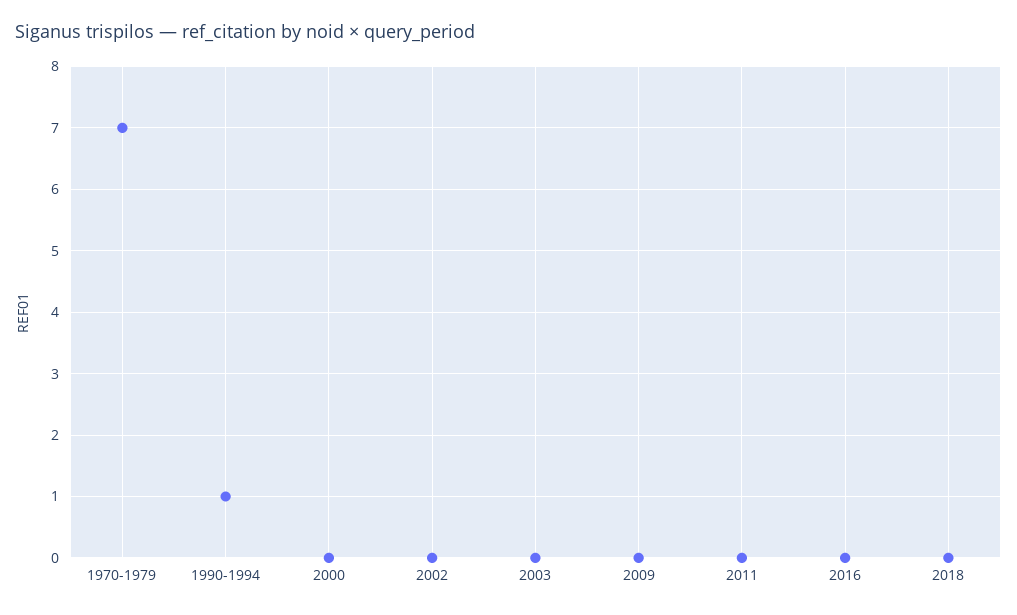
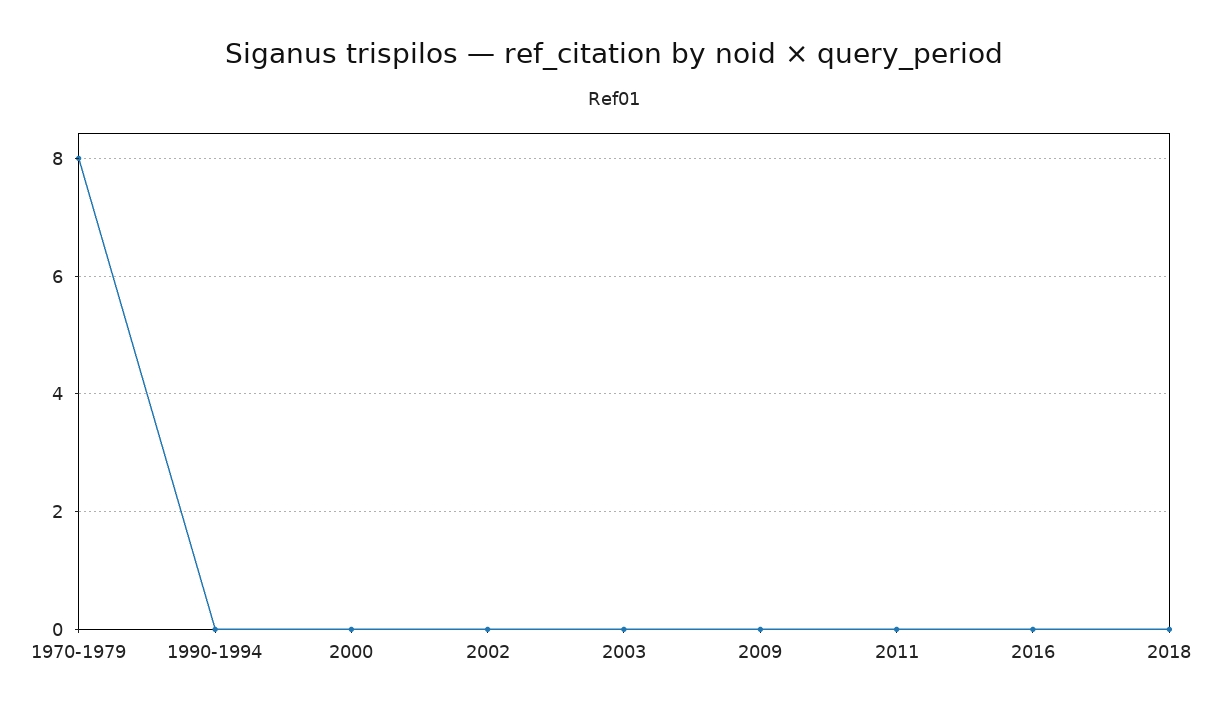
  {
-   "1970-1979": 7,
+   "1970-1979": 8,
-   "1990-1994": 1,
+   "1990-1994": 0,
    "2000": 0,
    "2002": 0,
    "2003": 0,
    "2009": 0,
    "2011": 0,
    "2016": 0,
    "2018": 0
  }

